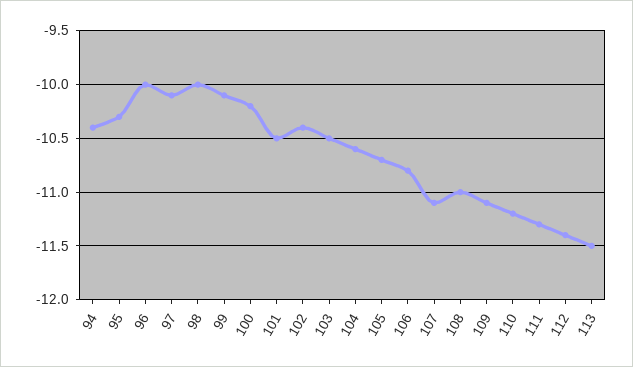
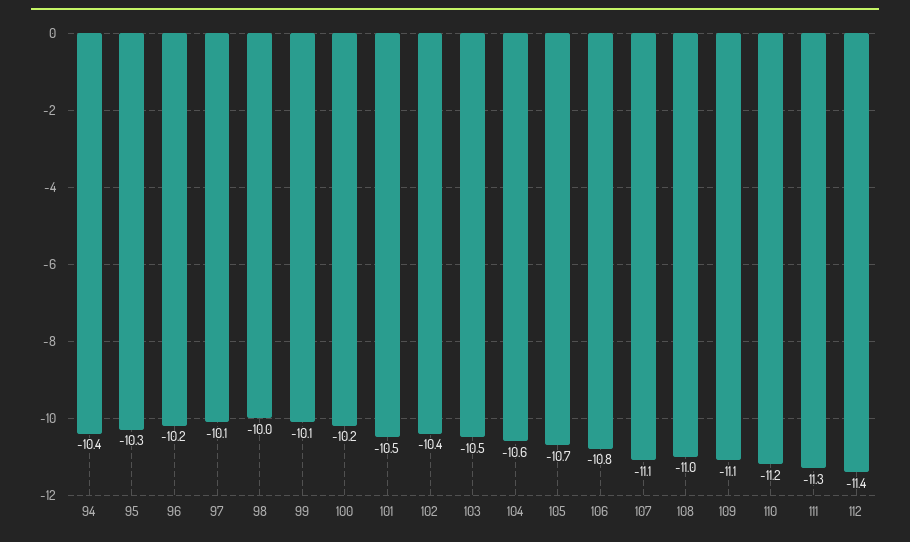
  {
    "94": -10.4,
    "95": -10.3,
-   "96": -10,
+   "96": -10.2,
    "97": -10.1,
    "98": -10,
    "99": -10.1,
    "100": -10.2,
    "101": -10.5,
    "102": -10.4,
    "103": -10.5,
    "104": -10.6,
    "105": -10.7,
    "106": -10.8,
    "107": -11.1,
    "108": -11,
    "109": -11.1,
    "110": -11.2,
    "111": -11.3,
-   "112": -11.4,
+   "112": -11.4
-   "113": -11.5
  }

